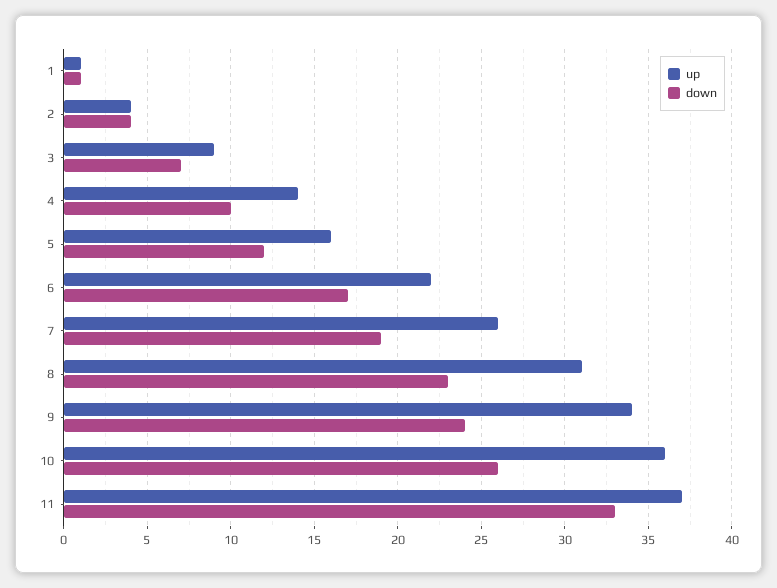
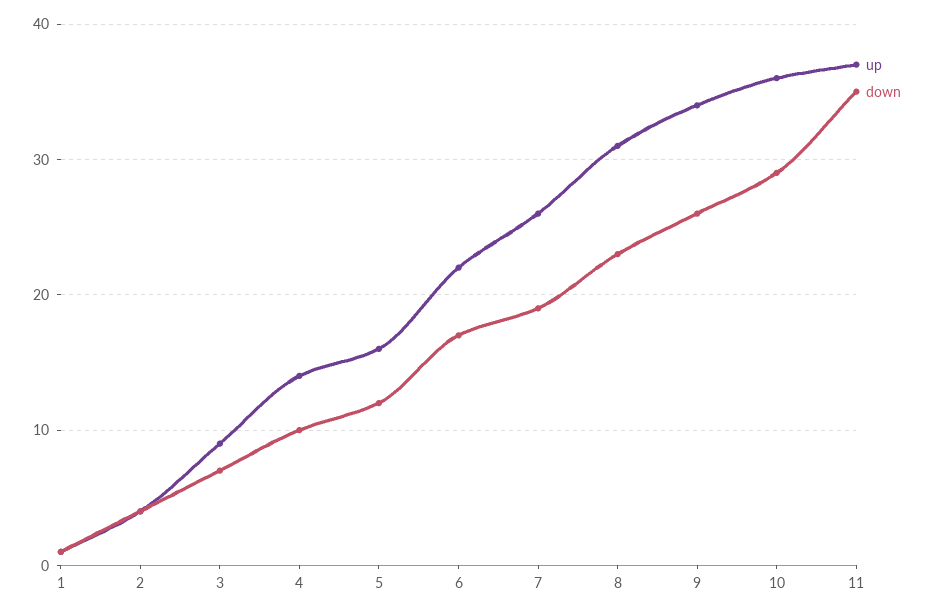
  {
    "up": {
      "1": 1,
      "2": 4,
      "3": 9,
      "4": 14,
      "5": 16,
      "6": 22,
      "7": 26,
      "8": 31,
      "9": 34,
      "10": 36,
      "11": 37
    },
    "down": {
      "1": 1,
      "2": 4,
      "3": 7,
      "4": 10,
      "5": 12,
      "6": 17,
      "7": 19,
      "8": 23,
-     "9": 24,
+     "9": 26,
-     "10": 26,
+     "10": 29,
-     "11": 33
+     "11": 35
    }
  }

